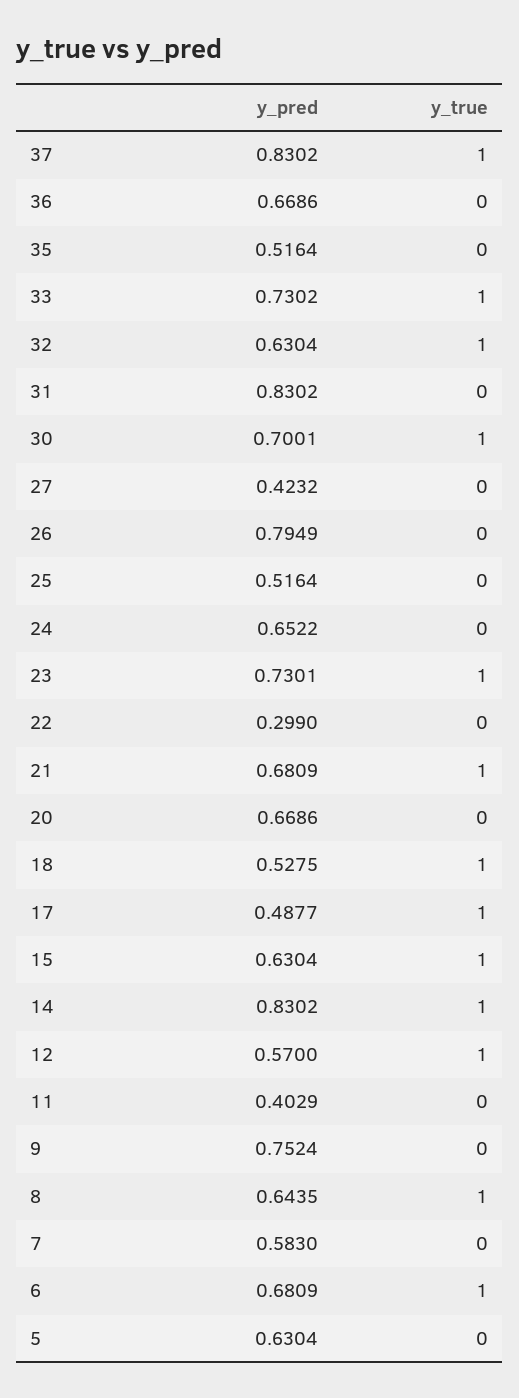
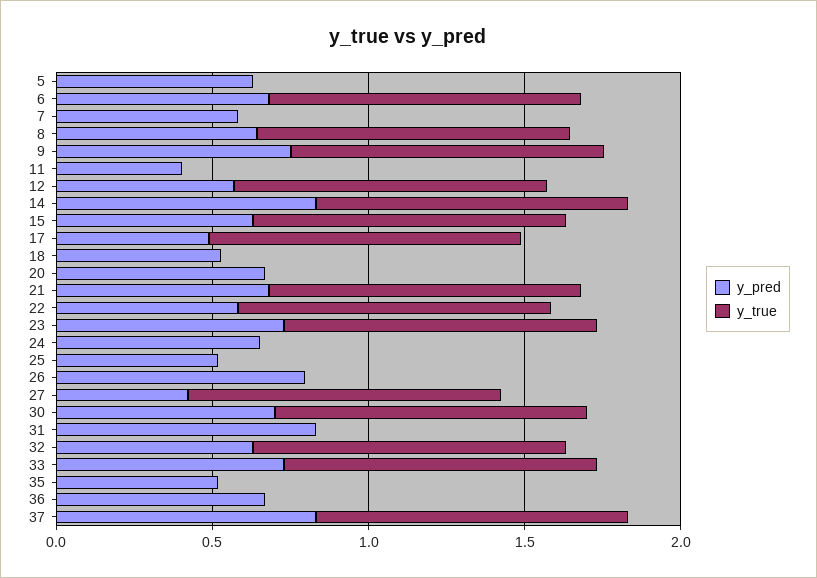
  {
    "y_pred": {
      "37": 0.8302,
      "36": 0.6686,
      "35": 0.5164,
      "33": 0.7302,
      "32": 0.6304,
      "31": 0.8302,
      "30": 0.7001,
      "27": 0.4232,
      "26": 0.7949,
      "25": 0.5164,
      "24": 0.6522,
      "23": 0.7301,
-     "22": 0.299,
+     "22": 0.6,
      "21": 0.6809,
      "20": 0.6686,
      "18": 0.5275,
      "17": 0.4877,
      "15": 0.6304,
      "14": 0.8302,
      "12": 0.57,
      "11": 0.4029,
      "9": 0.7524,
      "8": 0.6435,
      "7": 0.583,
      "6": 0.6809,
      "5": 0.6304
    },
    "y_true": {
      "37": 1,
      "36": 0,
      "35": 0,
      "33": 1,
      "32": 1,
      "31": 0,
      "30": 1,
-     "27": 0,
+     "27": 1,
      "26": 0,
      "25": 0,
      "24": 0,
      "23": 1,
-     "22": 0,
+     "22": 1,
      "21": 1,
      "20": 0,
-     "18": 1,
+     "18": 0,
      "17": 1,
      "15": 1,
      "14": 1,
      "12": 1,
      "11": 0,
-     "9": 0,
+     "9": 1,
      "8": 1,
      "7": 0,
      "6": 1,
      "5": 0
    }
  }

